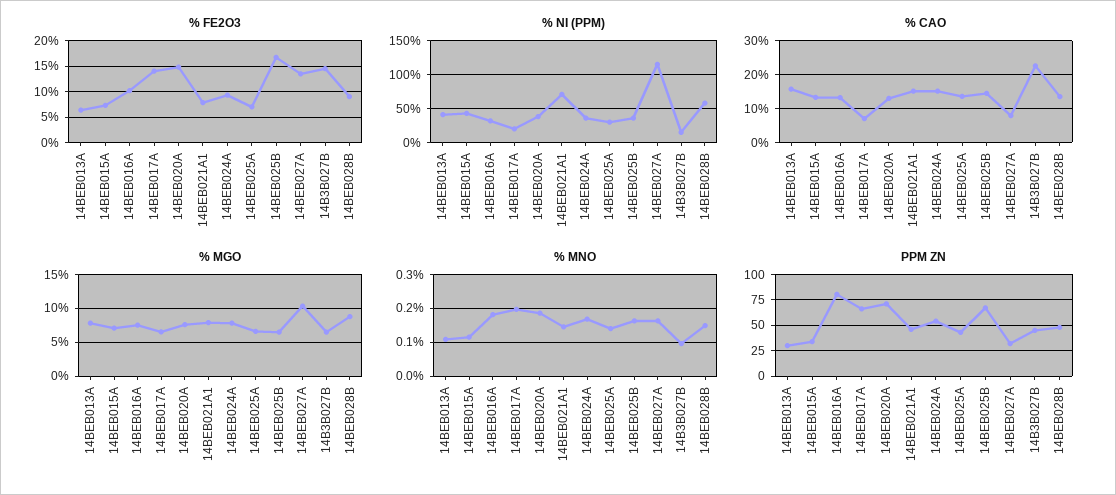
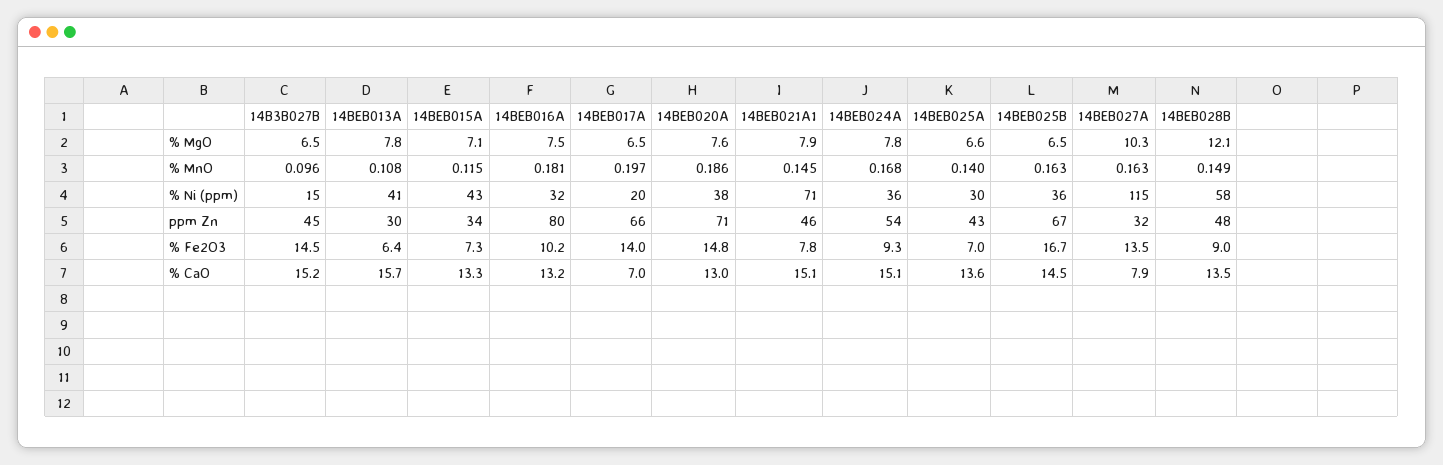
  {
    "% FE2O3": {
      "14BEB013A": 6.4,
      "14BEB015A": 7.3,
      "14BEB016A": 10.2,
      "14BEB017A": 14,
      "14BEB020A": 14.8,
      "14BEB021A1": 7.8,
      "14BEB024A": 9.3,
      "14BEB025A": 7,
      "14BEB025B": 16.7,
      "14BEB027A": 13.5,
      "14B3B027B": 14.5,
      "14BEB028B": 9
    },
    "% NI (PPM)": {
      "14BEB013A": 41,
      "14BEB015A": 43,
      "14BEB016A": 32,
      "14BEB017A": 20,
      "14BEB020A": 38,
      "14BEB021A1": 71,
      "14BEB024A": 36,
      "14BEB025A": 30,
      "14BEB025B": 36,
      "14BEB027A": 115,
      "14B3B027B": 15,
      "14BEB028B": 58
    },
    "% CAO": {
      "14BEB013A": 15.7,
      "14BEB015A": 13.3,
      "14BEB016A": 13.2,
      "14BEB017A": 7,
      "14BEB020A": 13,
      "14BEB021A1": 15.1,
      "14BEB024A": 15.1,
      "14BEB025A": 13.6,
      "14BEB025B": 14.5,
      "14BEB027A": 7.9,
-     "14B3B027B": 22,
+     "14B3B027B": 15.2,
      "14BEB028B": 13.5
    },
    "% MGO": {
      "14BEB013A": 7.8,
      "14BEB015A": 7.1,
      "14BEB016A": 7.5,
      "14BEB017A": 6.5,
      "14BEB020A": 7.6,
      "14BEB021A1": 7.9,
      "14BEB024A": 7.8,
      "14BEB025A": 6.6,
      "14BEB025B": 6.5,
      "14BEB027A": 10.3,
      "14B3B027B": 6.5,
-     "14BEB028B": 9
+     "14BEB028B": 12.1
    },
    "% MNO": {
      "14BEB013A": 0.108,
      "14BEB015A": 0.115,
      "14BEB016A": 0.181,
      "14BEB017A": 0.197,
      "14BEB020A": 0.186,
      "14BEB021A1": 0.145,
      "14BEB024A": 0.168,
      "14BEB025A": 0.14,
      "14BEB025B": 0.163,
      "14BEB027A": 0.163,
      "14B3B027B": 0.096,
      "14BEB028B": 0.149
    },
    "PPM ZN": {
      "14BEB013A": 30,
      "14BEB015A": 34,
      "14BEB016A": 80,
      "14BEB017A": 66,
      "14BEB020A": 71,
      "14BEB021A1": 46,
      "14BEB024A": 54,
      "14BEB025A": 43,
      "14BEB025B": 67,
      "14BEB027A": 32,
      "14B3B027B": 45,
      "14BEB028B": 48
    }
  }

